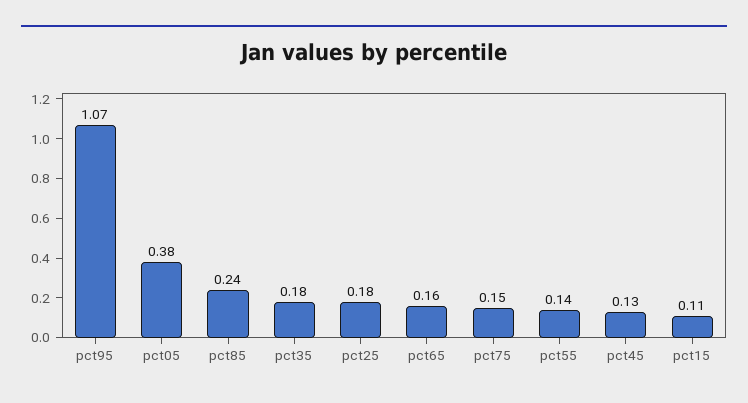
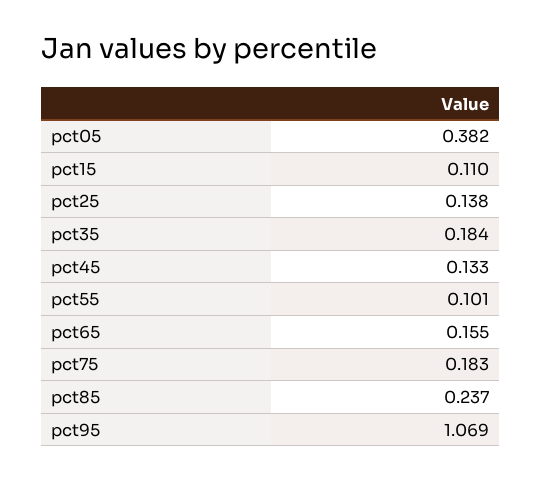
  {
    "pct95": 1.069,
    "pct05": 0.382,
    "pct85": 0.237,
    "pct35": 0.184,
-   "pct25": 0.18,
+   "pct25": 0.138,
    "pct65": 0.155,
-   "pct75": 0.15,
+   "pct75": 0.183,
-   "pct55": 0.14,
+   "pct55": 0.101,
    "pct45": 0.133,
    "pct15": 0.11
  }

